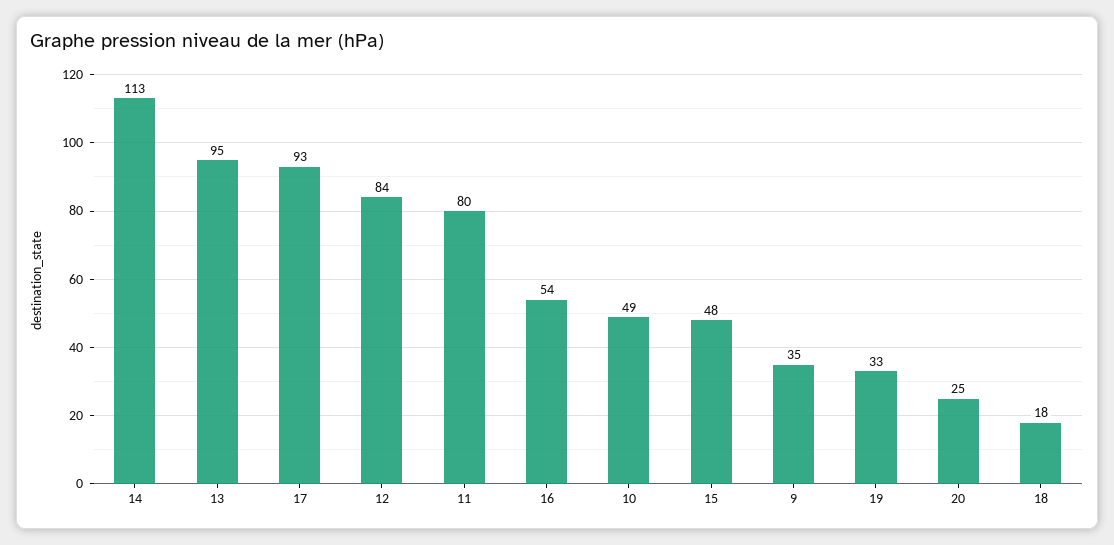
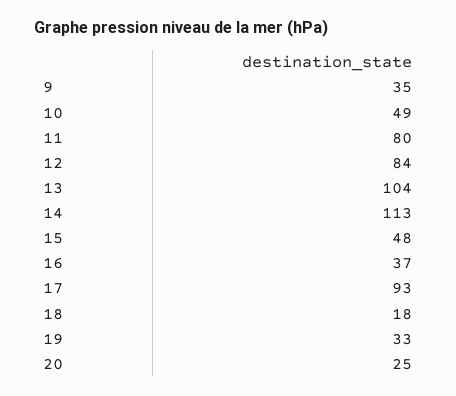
  {
    "14": 113,
-   "13": 95,
+   "13": 104,
    "17": 93,
    "12": 84,
    "11": 80,
-   "16": 54,
+   "16": 37,
    "10": 49,
    "15": 48,
    "9": 35,
    "19": 33,
    "20": 25,
    "18": 18
  }

